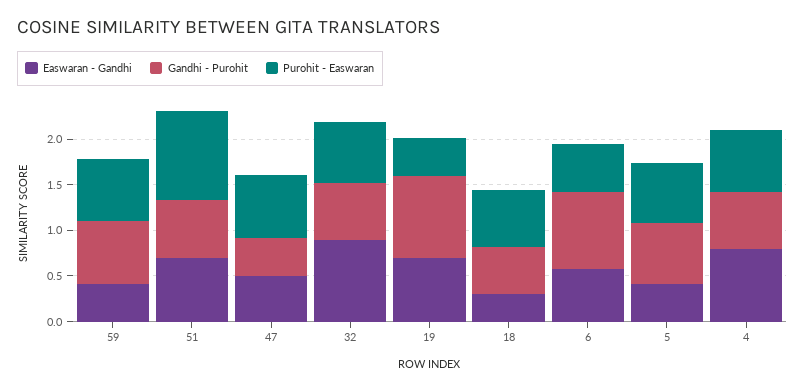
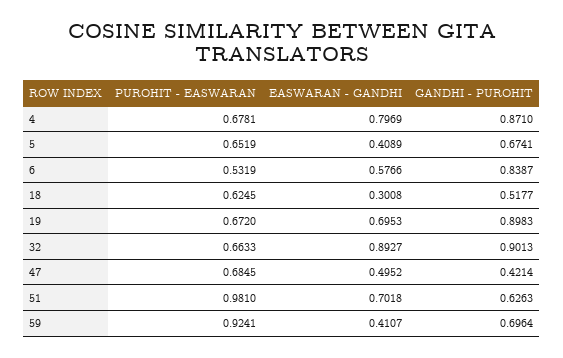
  {
    "Easwaran - Gandhi": {
      "59": 0.4107,
      "51": 0.7018,
      "47": 0.4952,
      "32": 0.8927,
      "19": 0.6953,
      "18": 0.3008,
      "6": 0.5766,
      "5": 0.4089,
      "4": 0.7969
    },
    "Gandhi - Purohit": {
      "59": 0.6964,
      "51": 0.6263,
      "47": 0.4214,
-     "32": 0.6,
+     "32": 0.9013,
      "19": 0.8983,
      "18": 0.5177,
      "6": 0.8387,
      "5": 0.6741,
-     "4": 0.6
+     "4": 0.871
    },
    "Purohit - Easwaran": {
-     "59": 0.7,
+     "59": 0.9241,
      "51": 0.981,
      "47": 0.6845,
      "32": 0.6633,
-     "19": 0.4,
+     "19": 0.672,
      "18": 0.6245,
      "6": 0.5319,
      "5": 0.6519,
      "4": 0.6781
    }
  }

